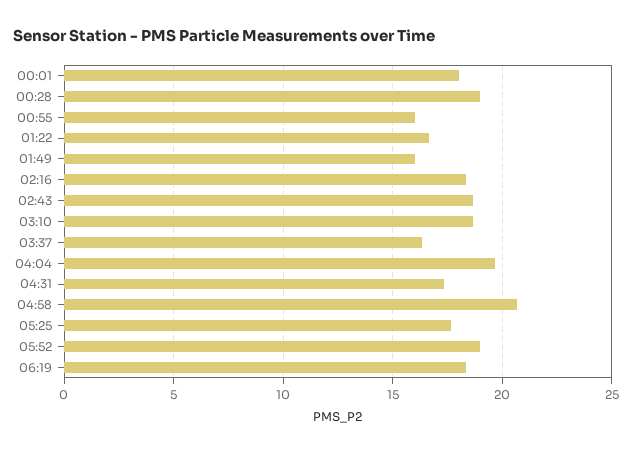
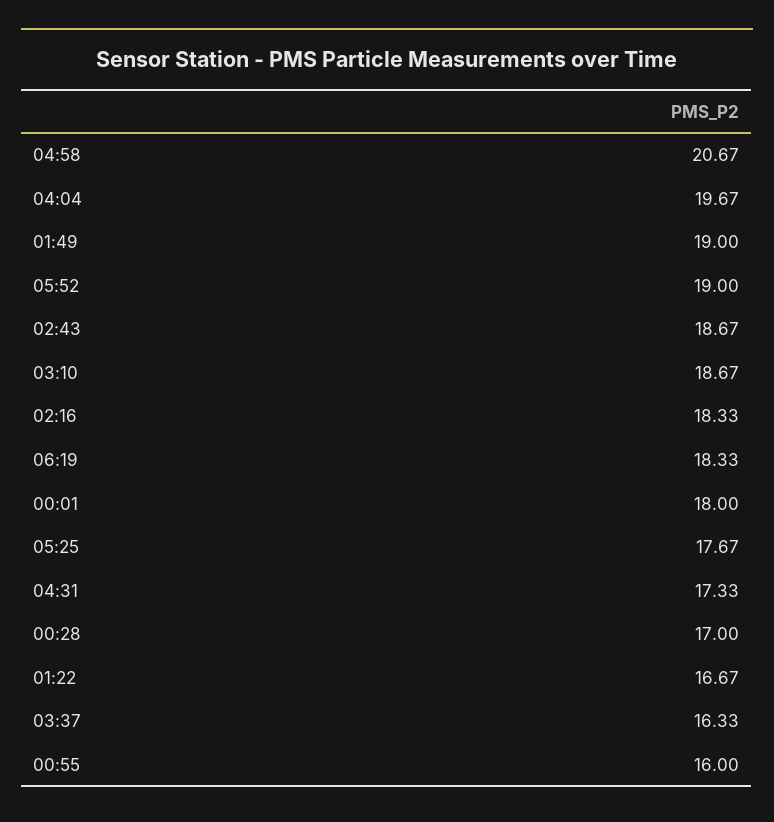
  {
    "00:01": 18,
-   "00:28": 19,
+   "00:28": 17,
    "00:55": 16,
    "01:22": 16.67,
-   "01:49": 16,
+   "01:49": 19,
    "02:16": 18.33,
    "02:43": 18.67,
    "03:10": 18.67,
    "03:37": 16.33,
    "04:04": 19.67,
    "04:31": 17.33,
    "04:58": 20.67,
    "05:25": 17.67,
    "05:52": 19,
    "06:19": 18.33
  }

